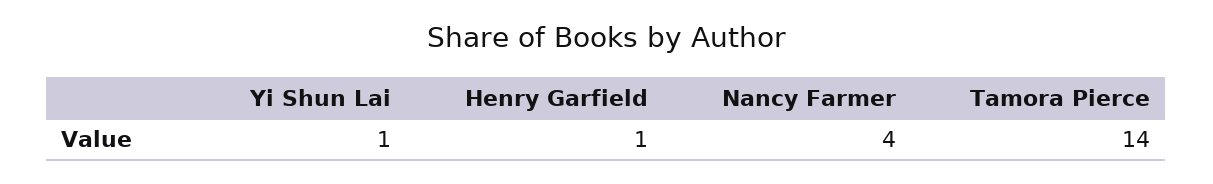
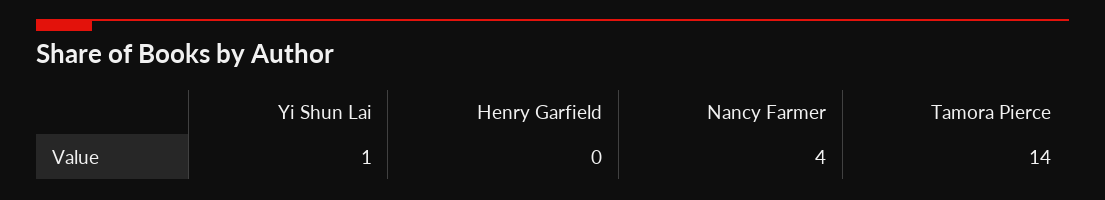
  {
    "Yi Shun Lai": 1,
-   "Henry Garfield": 1,
+   "Henry Garfield": 0,
    "Nancy Farmer": 4,
    "Tamora Pierce": 14
  }

